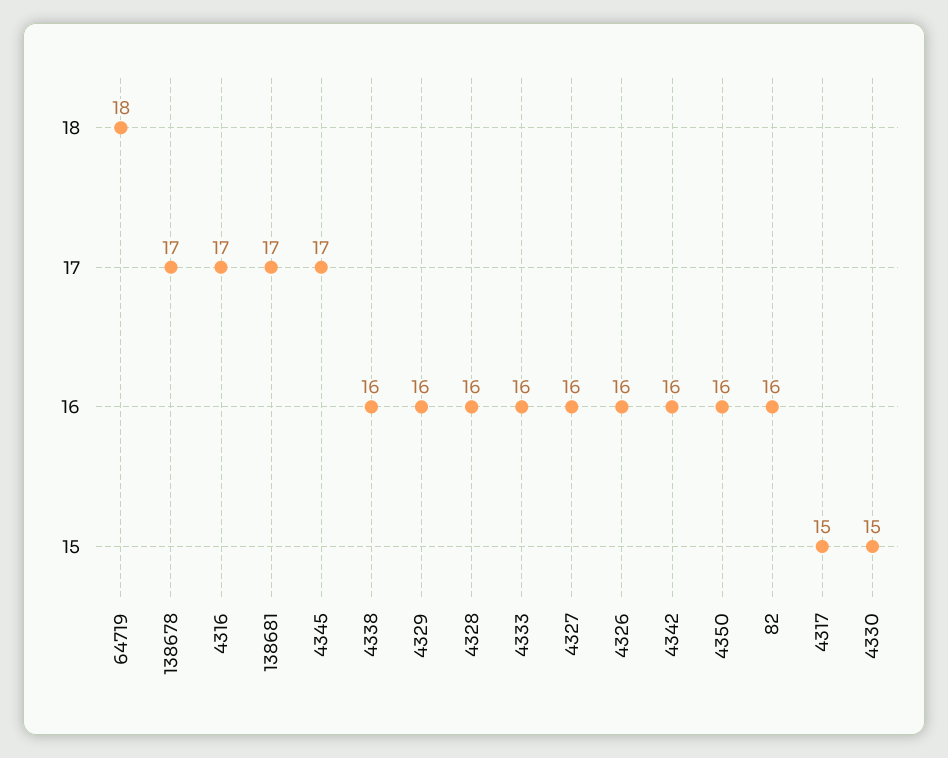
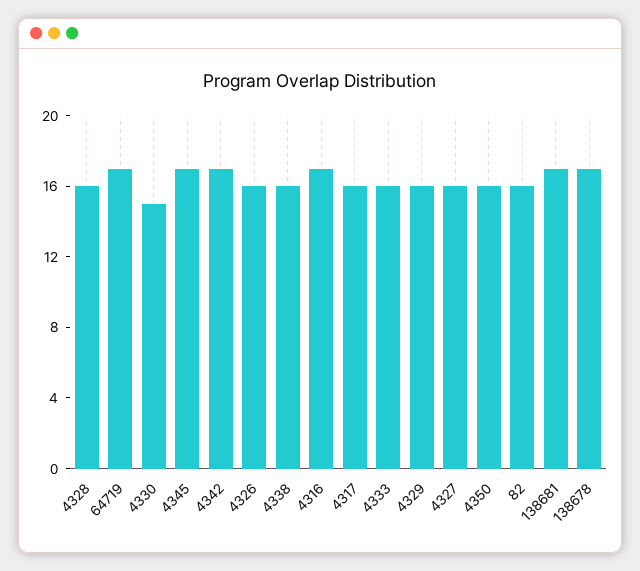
  {
-   "64719": 18,
+   "64719": 17,
    "138678": 17,
    "4316": 17,
    "138681": 17,
    "4345": 17,
    "4338": 16,
    "4329": 16,
    "4328": 16,
    "4333": 16,
    "4327": 16,
    "4326": 16,
-   "4342": 16,
+   "4342": 17,
    "4350": 16,
    "82": 16,
-   "4317": 15,
+   "4317": 16,
    "4330": 15
  }

